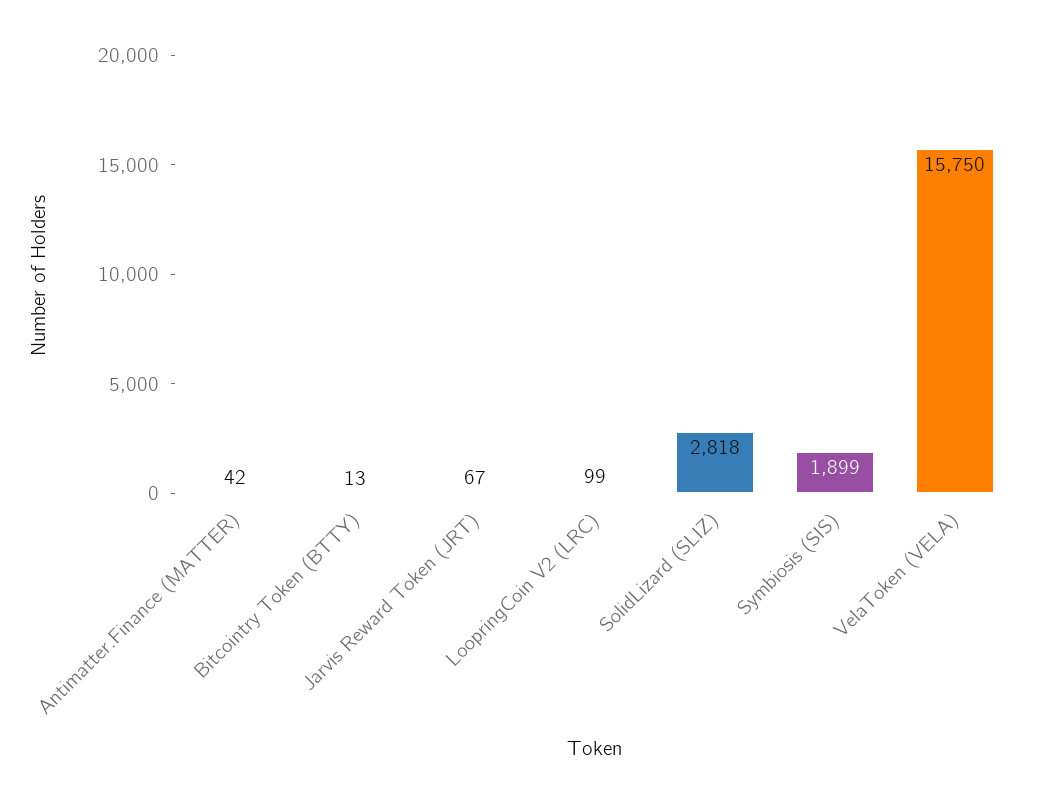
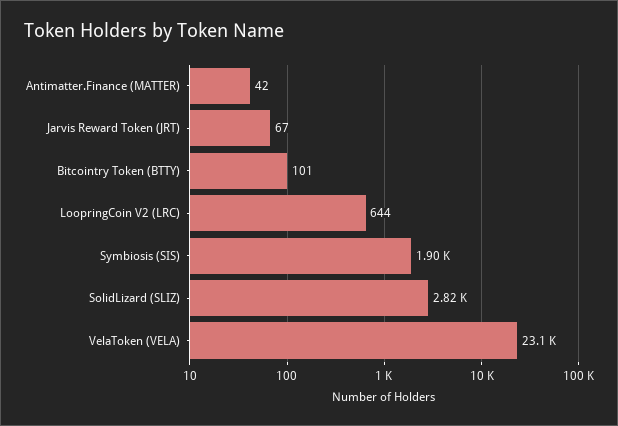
  {
    "Antimatter.Finance (MATTER)": 42,
-   "Bitcointry Token (BTTY)": 13,
+   "Bitcointry Token (BTTY)": 101,
    "Jarvis Reward Token (JRT)": 67,
-   "LoopringCoin V2 (LRC)": 99,
+   "LoopringCoin V2 (LRC)": 644,
    "SolidLizard (SLIZ)": 2818,
    "Symbiosis (SIS)": 1899,
-   "VelaToken (VELA)": 15750
+   "VelaToken (VELA)": 23100
  }

